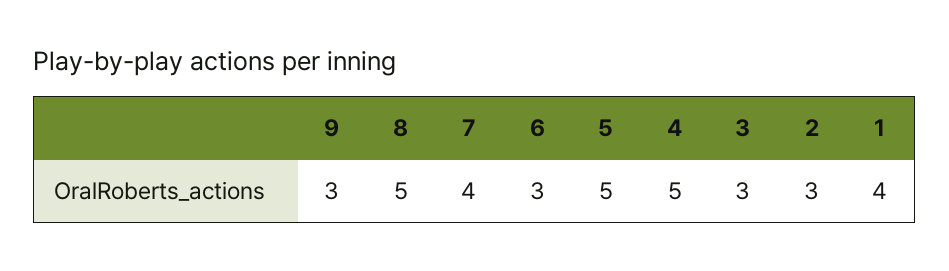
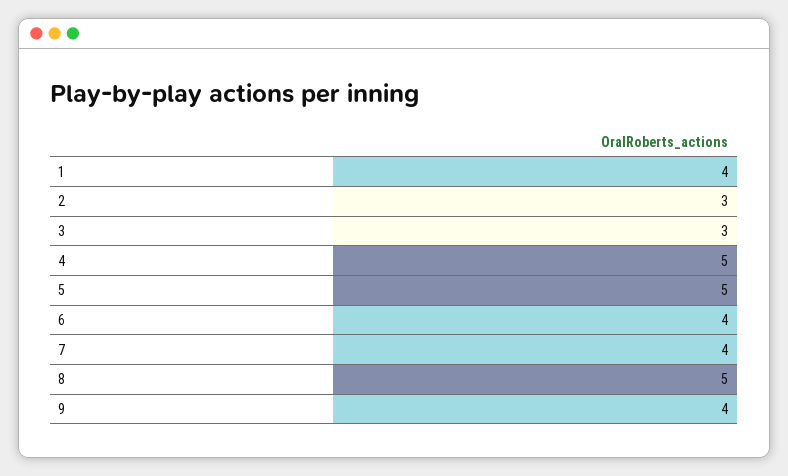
  {
-   "9": 3,
+   "9": 4,
    "8": 5,
    "7": 4,
-   "6": 3,
+   "6": 4,
    "5": 5,
    "4": 5,
    "3": 3,
    "2": 3,
    "1": 4
  }

